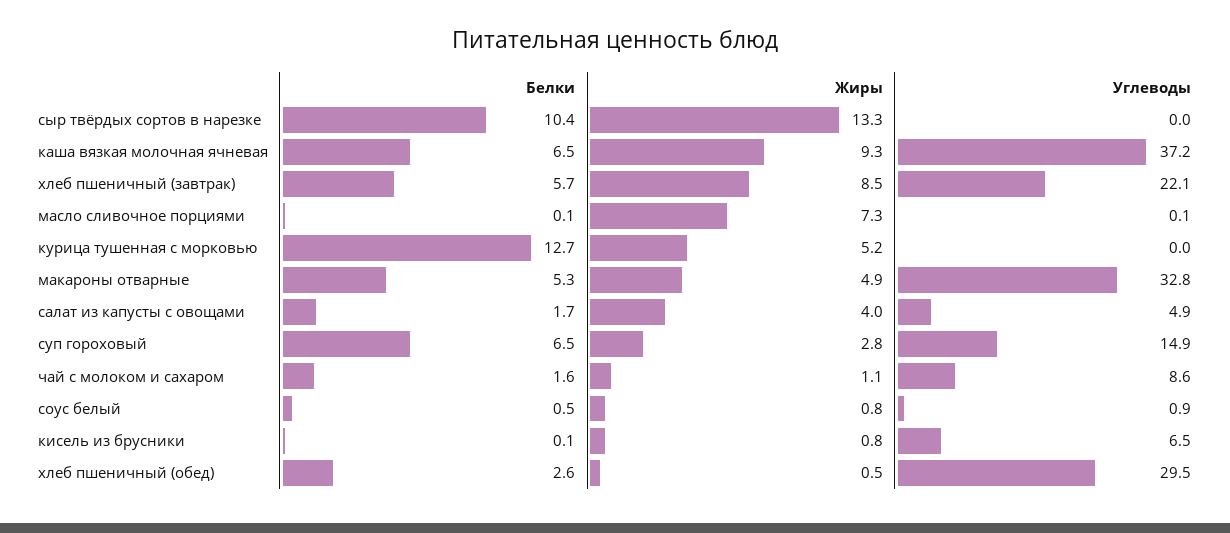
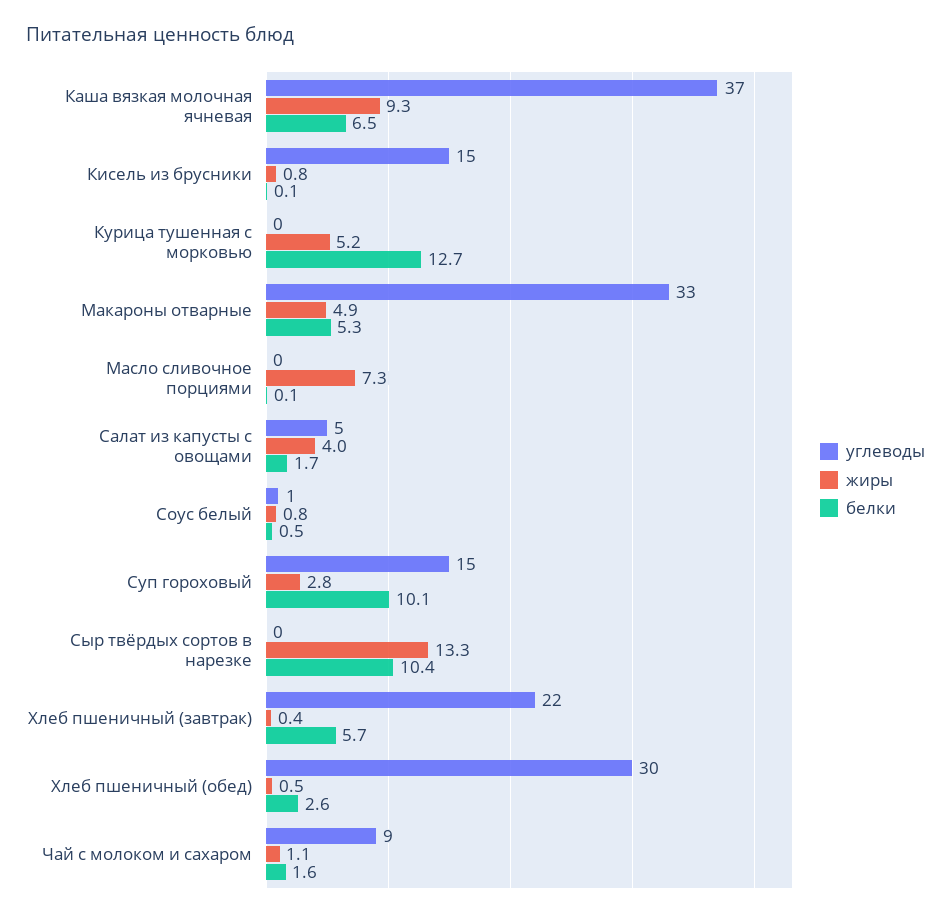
  {
    "Белки": {
      "сыр твёрдых сортов в нарезке": 10.4,
      "каша вязкая молочная ячневая": 6.5,
      "хлеб пшеничный (завтрак)": 5.7,
      "масло сливочное порциями": 0.1,
      "курица тушенная с морковью": 12.7,
      "макароны отварные": 5.3,
      "салат из капусты с овощами": 1.7,
-     "суп гороховый": 6.5,
+     "суп гороховый": 10.1,
      "чай с молоком и сахаром": 1.6,
      "соус белый": 0.5,
      "кисель из брусники": 0.1,
      "хлеб пшеничный (обед)": 2.6
    },
    "Жиры": {
      "сыр твёрдых сортов в нарезке": 13.3,
      "каша вязкая молочная ячневая": 9.3,
-     "хлеб пшеничный (завтрак)": 8.5,
+     "хлеб пшеничный (завтрак)": 0.4,
      "масло сливочное порциями": 7.3,
      "курица тушенная с морковью": 5.2,
      "макароны отварные": 4.9,
      "салат из капусты с овощами": 4,
      "суп гороховый": 2.8,
      "чай с молоком и сахаром": 1.1,
      "соус белый": 0.8,
      "кисель из брусники": 0.8,
      "хлеб пшеничный (обед)": 0.5
    },
    "Углеводы": {
      "сыр твёрдых сортов в нарезке": 0,
      "каша вязкая молочная ячневая": 37.2,
      "хлеб пшеничный (завтрак)": 22.1,
      "масло сливочное порциями": 0.1,
      "курица тушенная с морковью": 0,
      "макароны отварные": 32.8,
      "салат из капусты с овощами": 4.9,
      "суп гороховый": 14.9,
      "чай с молоком и сахаром": 8.6,
      "соус белый": 0.9,
-     "кисель из брусники": 6.5,
+     "кисель из брусники": 15,
      "хлеб пшеничный (обед)": 29.5
    }
  }

